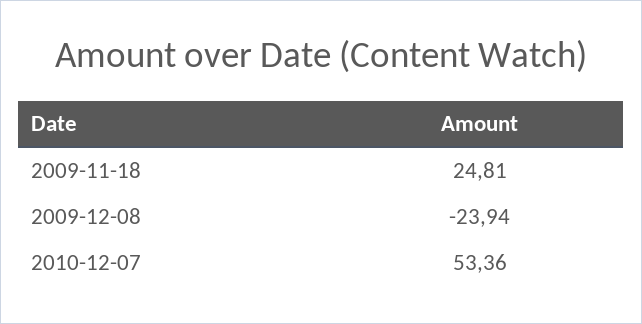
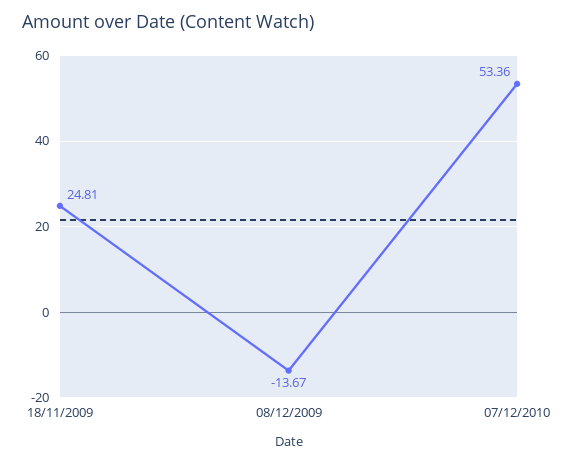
  {
    "2009-11-18": 24.81,
-   "2009-12-08": -23.94,
+   "2009-12-08": -13.67,
    "2010-12-07": 53.36
  }

